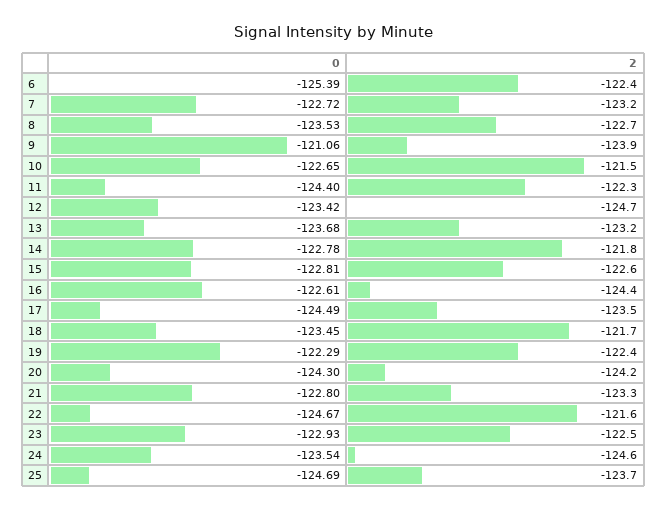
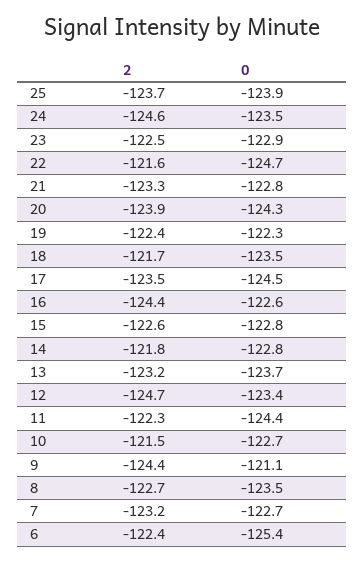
  {
    "0": {
      "6": -125.39,
      "7": -122.72,
      "8": -123.53,
      "9": -121.06,
      "10": -122.65,
      "11": -124.4,
      "12": -123.42,
      "13": -123.68,
      "14": -122.78,
      "15": -122.81,
      "16": -122.61,
      "17": -124.49,
      "18": -123.45,
      "19": -122.29,
      "20": -124.3,
      "21": -122.8,
      "22": -124.67,
      "23": -122.93,
      "24": -123.54,
-     "25": -124.69
+     "25": -123.9
    },
    "2": {
      "6": -122.4,
      "7": -123.2,
      "8": -122.7,
-     "9": -123.9,
+     "9": -124.4,
      "10": -121.5,
      "11": -122.3,
      "12": -124.7,
      "13": -123.2,
      "14": -121.8,
      "15": -122.6,
      "16": -124.4,
      "17": -123.5,
      "18": -121.7,
      "19": -122.4,
-     "20": -124.2,
+     "20": -123.9,
      "21": -123.3,
      "22": -121.6,
      "23": -122.5,
      "24": -124.6,
      "25": -123.7
    }
  }

